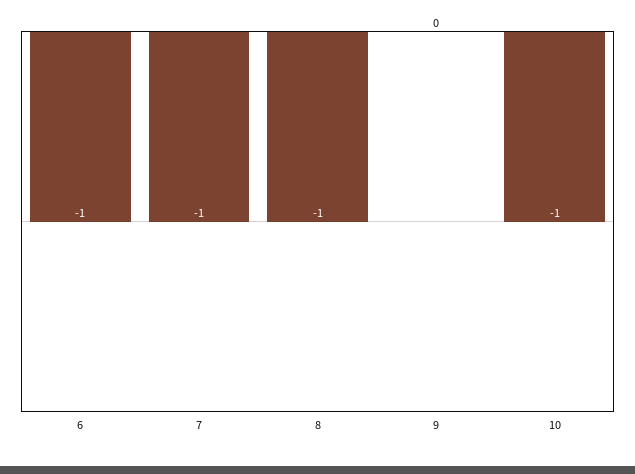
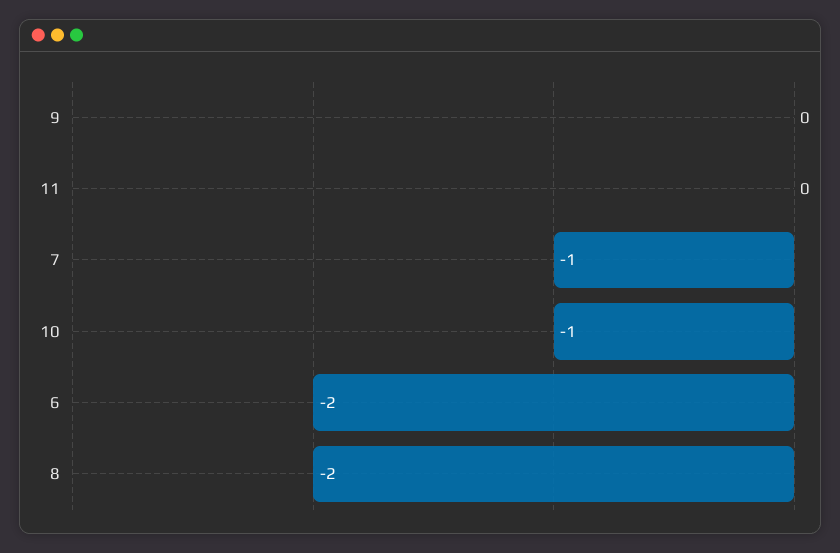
  {
-   "6": -1,
+   "6": -2,
    "7": -1,
-   "8": -1,
+   "8": -2,
    "9": 0,
-   "10": -1
+   "10": -1,
+   "11": 0
  }

